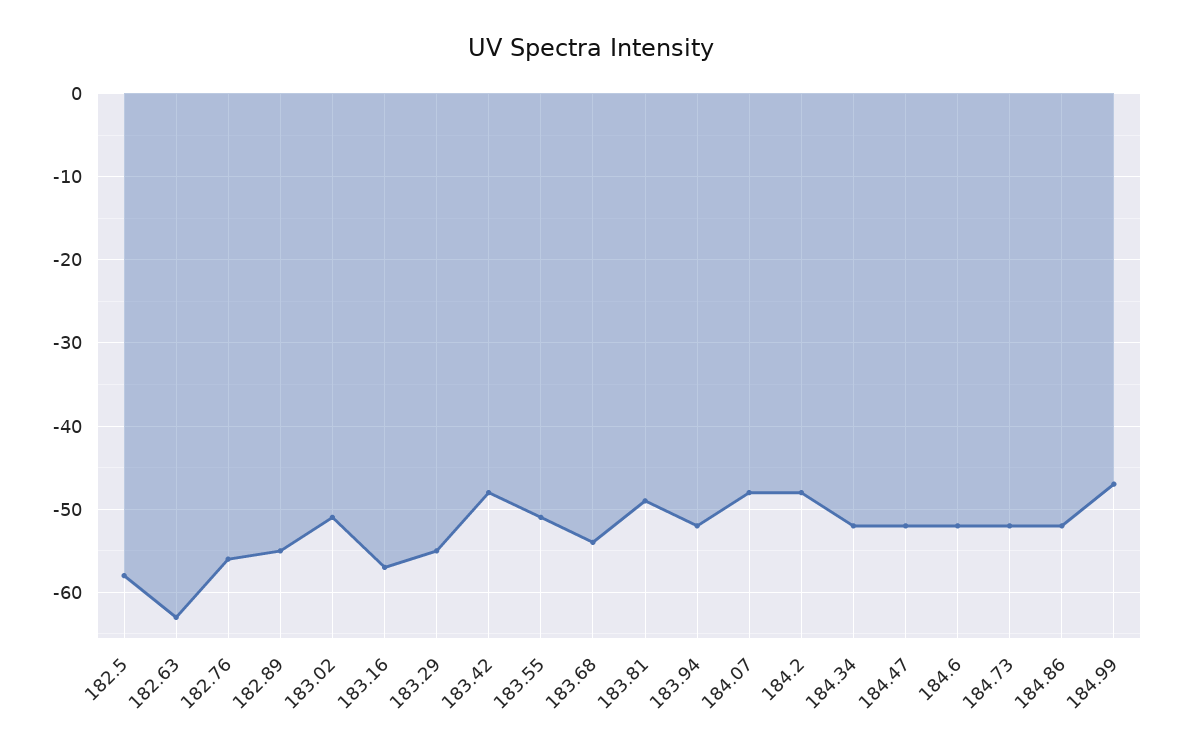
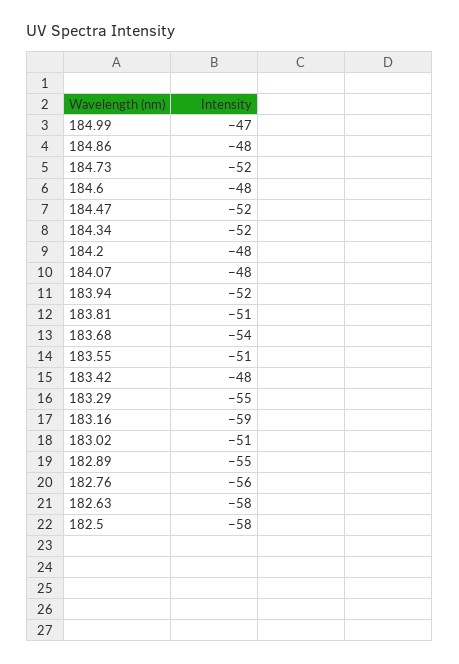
  {
    "182.5": -58,
-   "182.63": -63,
+   "182.63": -58,
    "182.76": -56,
    "182.89": -55,
    "183.02": -51,
-   "183.16": -57,
+   "183.16": -59,
    "183.29": -55,
    "183.42": -48,
    "183.55": -51,
    "183.68": -54,
-   "183.81": -49,
+   "183.81": -51,
    "183.94": -52,
    "184.07": -48,
    "184.2": -48,
    "184.34": -52,
    "184.47": -52,
-   "184.6": -52,
+   "184.6": -48,
    "184.73": -52,
-   "184.86": -52,
+   "184.86": -48,
    "184.99": -47
  }

